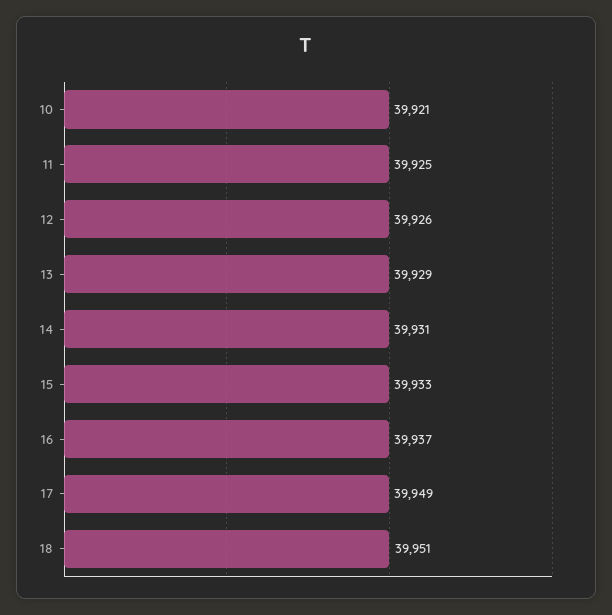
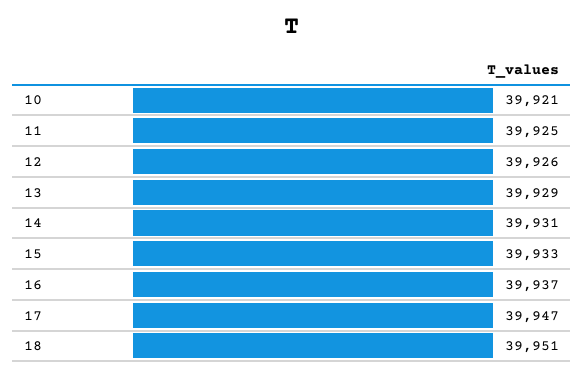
  {
    "10": 39921,
    "11": 39925,
    "12": 39926,
    "13": 39929,
    "14": 39931,
    "15": 39933,
    "16": 39937,
-   "17": 39949,
+   "17": 39947,
    "18": 39951
  }

